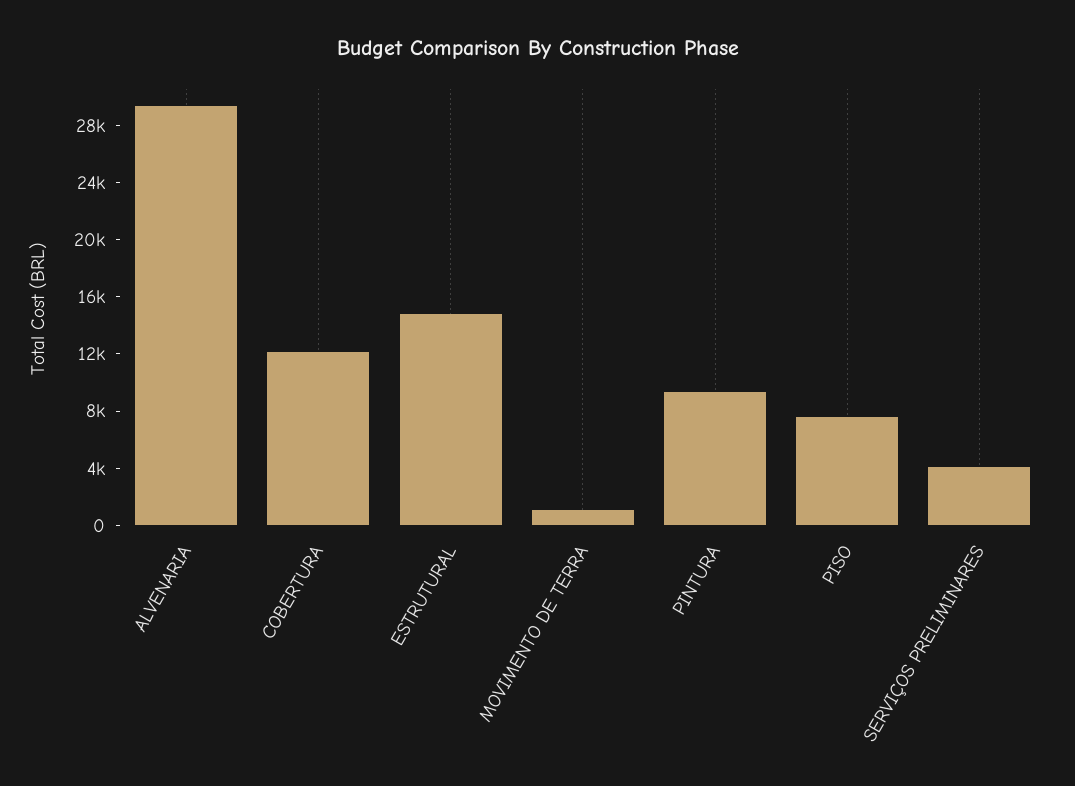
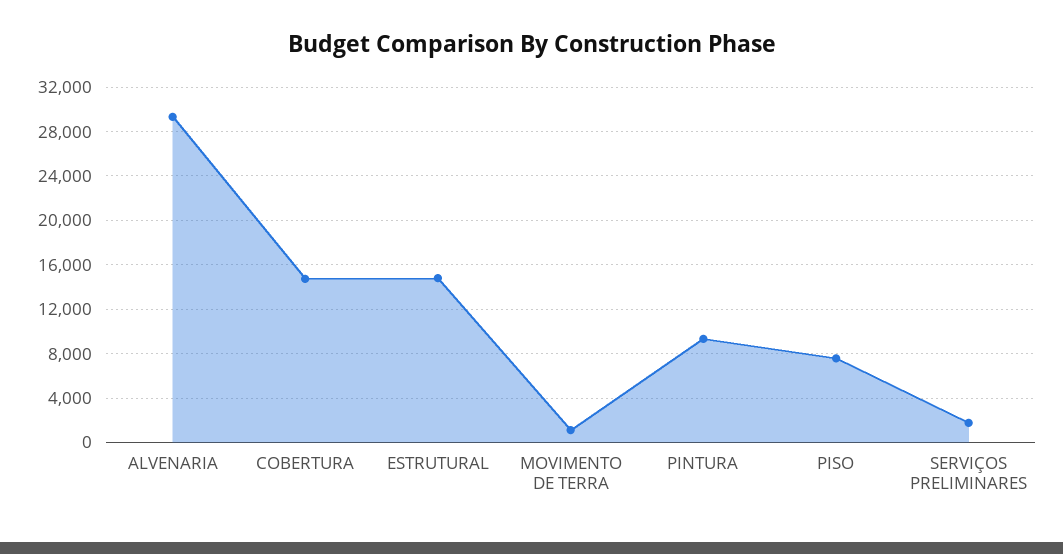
  {
    "ALVENARIA": 29000,
-   "COBERTURA": 12000,
+   "COBERTURA": 15000,
    "ESTRUTURAL": 15000,
    "MOVIMENTO DE TERRA": 1000,
    "PINTURA": 9000,
    "PISO": 8000,
-   "SERVIÇOS PRELIMINARES": 4000
+   "SERVIÇOS PRELIMINARES": 2000
  }

